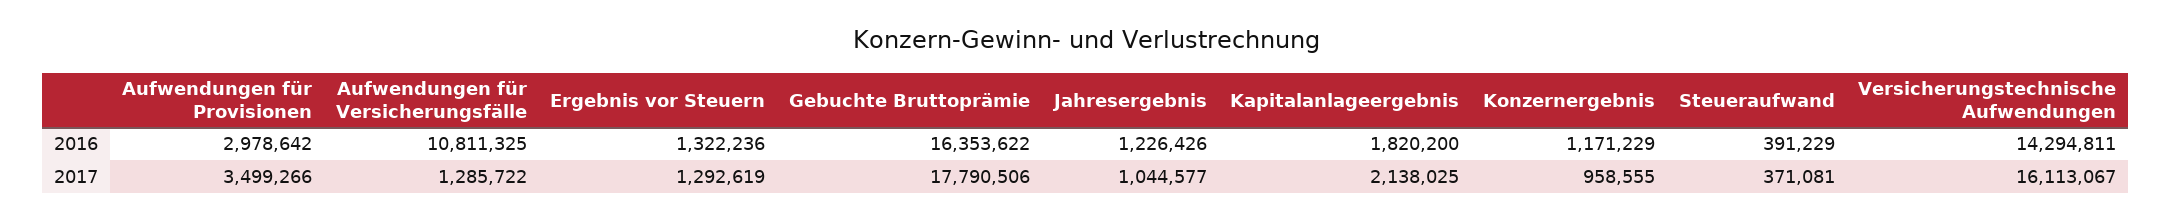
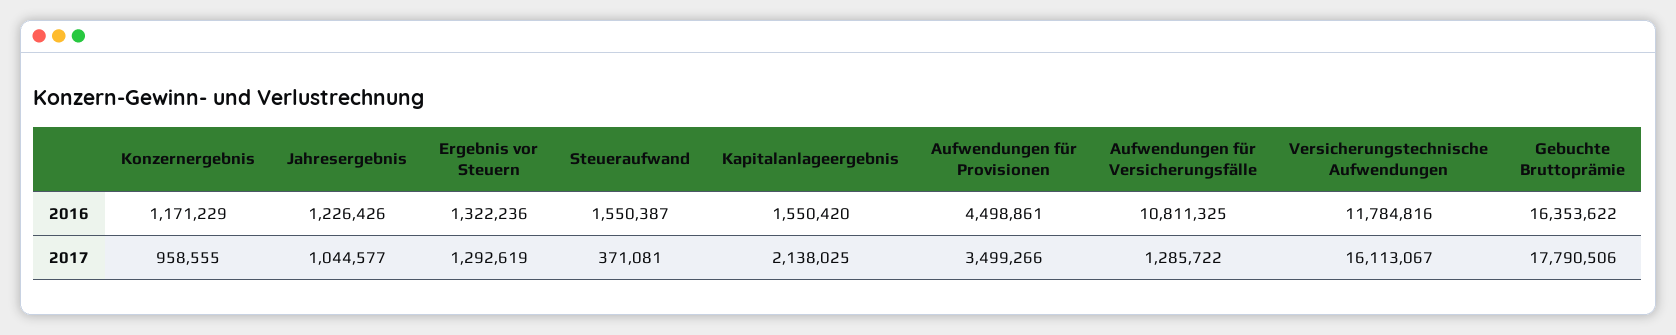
  {
    "Aufwendungen für Provisionen": {
-     "2016": 2978642,
+     "2016": 4498861,
      "2017": 3499266
    },
    "Aufwendungen für Versicherungsfälle": {
      "2016": 10811325,
      "2017": 1285722
    },
    "Ergebnis vor Steuern": {
      "2016": 1322236,
      "2017": 1292619
    },
    "Gebuchte Bruttoprämie": {
      "2016": 16353622,
      "2017": 17790506
    },
    "Jahresergebnis": {
      "2016": 1226426,
      "2017": 1044577
    },
    "Kapitalanlageergebnis": {
-     "2016": 1820200,
+     "2016": 1550420,
      "2017": 2138025
    },
    "Konzernergebnis": {
      "2016": 1171229,
      "2017": 958555
    },
    "Steueraufwand": {
-     "2016": 391229,
+     "2016": 1550387,
      "2017": 371081
    },
    "Versicherungstechnische Aufwendungen": {
-     "2016": 14294811,
+     "2016": 11784816,
      "2017": 16113067
    }
  }

